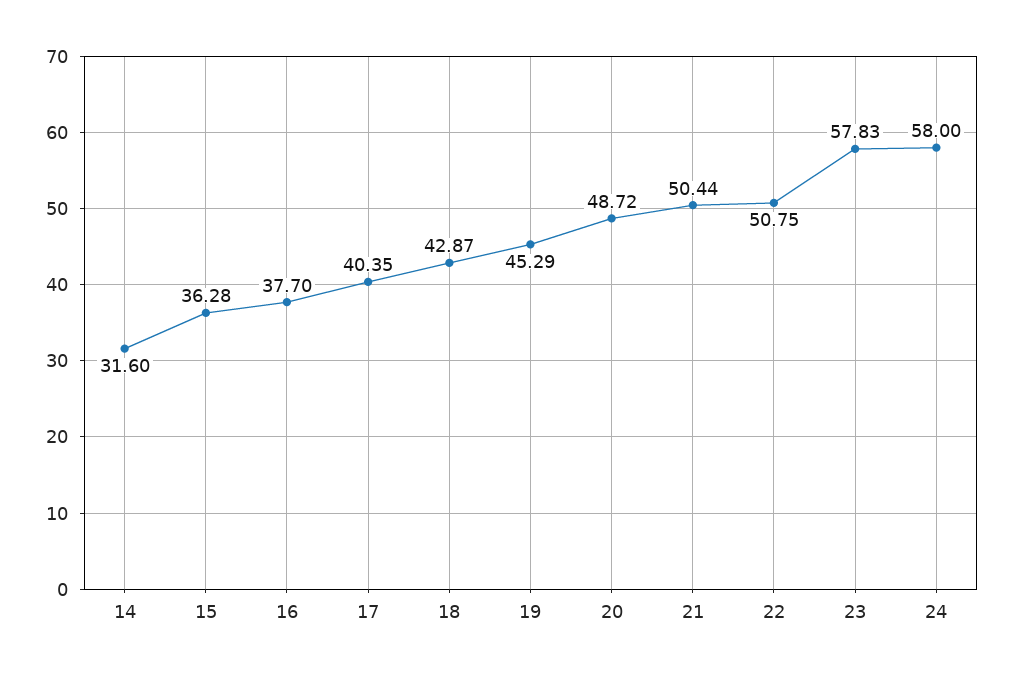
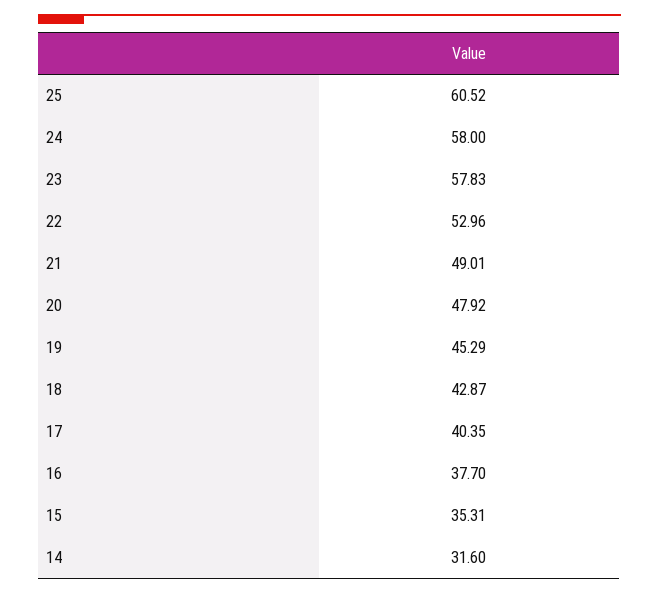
  {
    "14": 31.6,
-   "15": 36.28,
+   "15": 35.31,
    "16": 37.7,
    "17": 40.35,
    "18": 42.87,
    "19": 45.29,
-   "20": 48.72,
+   "20": 47.92,
-   "21": 50.44,
+   "21": 49.01,
-   "22": 50.75,
+   "22": 52.96,
    "23": 57.83,
-   "24": 58
+   "24": 58,
+   "25": 60.52
  }

